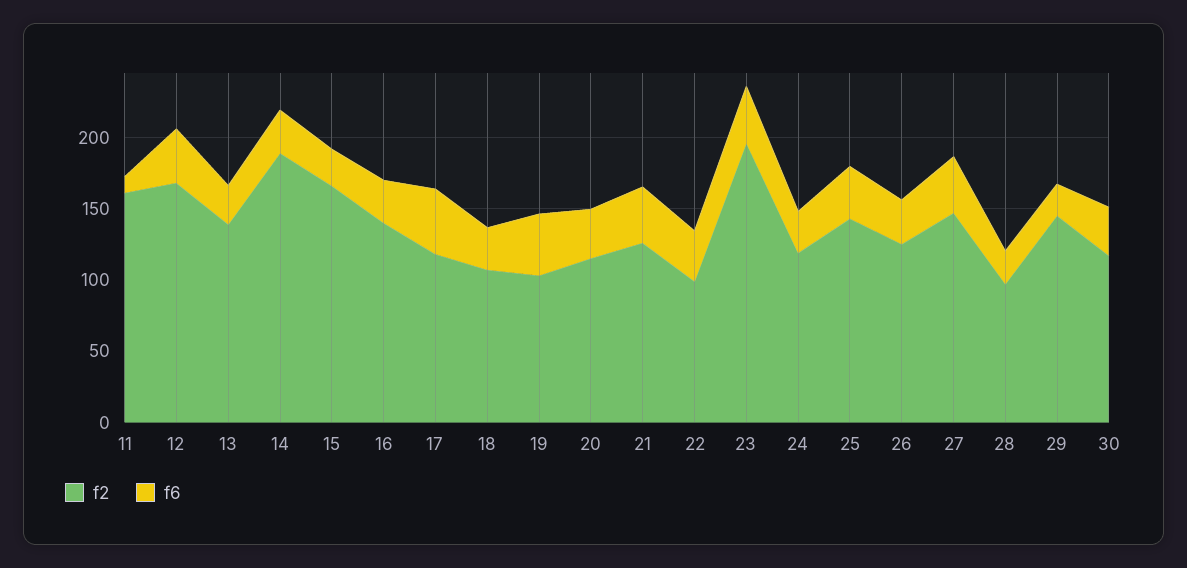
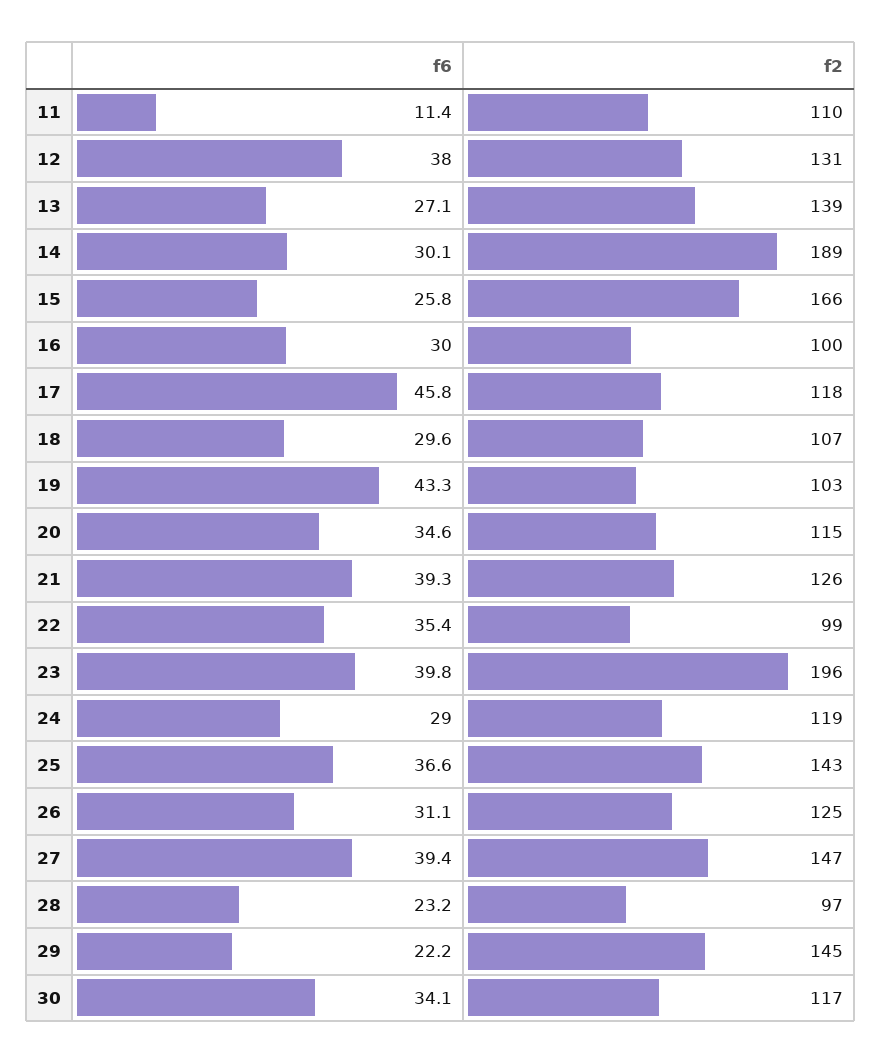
  {
    "f2": {
-     "11": 160,
+     "11": 110,
-     "12": 170,
+     "12": 131,
      "13": 139,
      "14": 189,
      "15": 166,
-     "16": 140,
+     "16": 100,
      "17": 118,
      "18": 107,
      "19": 103,
      "20": 115,
      "21": 126,
      "22": 99,
      "23": 196,
      "24": 119,
      "25": 143,
      "26": 125,
      "27": 147,
      "28": 97,
      "29": 145,
      "30": 117
    },
    "f6": {
      "11": 11.4,
      "12": 38,
      "13": 27.1,
      "14": 30.1,
      "15": 25.8,
      "16": 30,
      "17": 45.8,
      "18": 29.6,
      "19": 43.3,
      "20": 34.6,
      "21": 39.3,
      "22": 35.4,
      "23": 39.8,
      "24": 29,
      "25": 36.6,
      "26": 31.1,
      "27": 39.4,
      "28": 23.2,
      "29": 22.2,
      "30": 34.1
    }
  }

